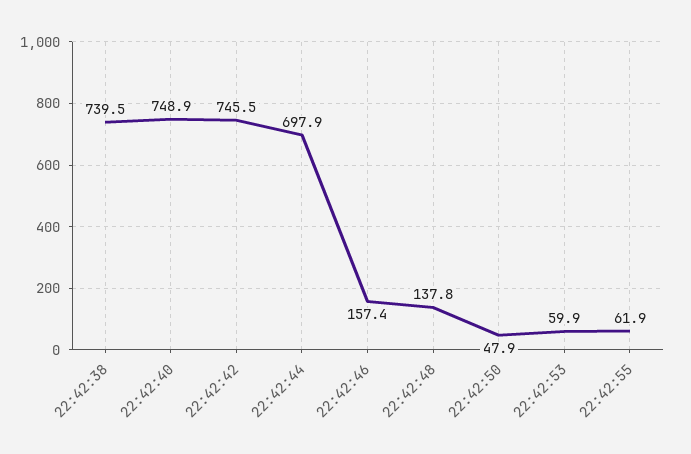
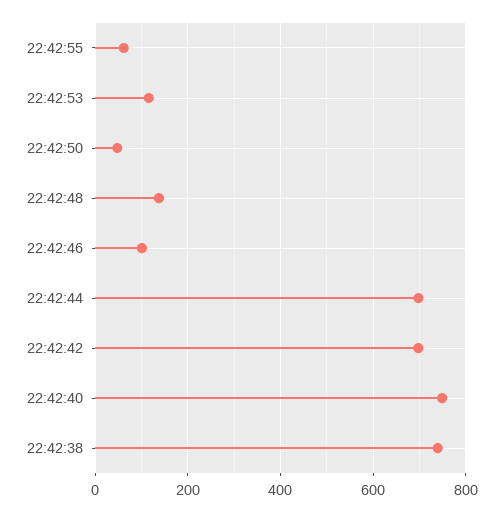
  {
    "22:42:38": 739.5,
    "22:42:40": 748.9,
-   "22:42:42": 745.5,
+   "22:42:42": 700,
    "22:42:44": 697.9,
-   "22:42:46": 157.4,
+   "22:42:46": 100,
    "22:42:48": 137.8,
    "22:42:50": 47.9,
-   "22:42:53": 59.9,
+   "22:42:53": 120,
    "22:42:55": 61.9
  }

